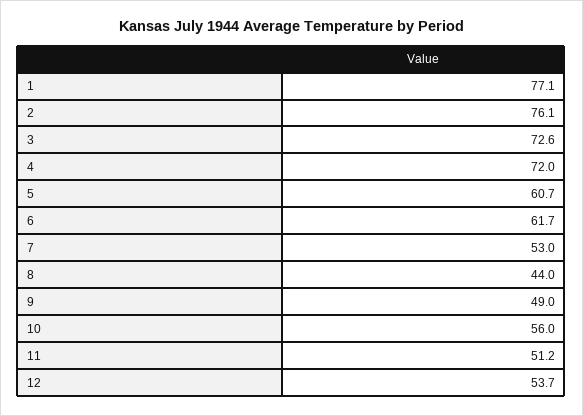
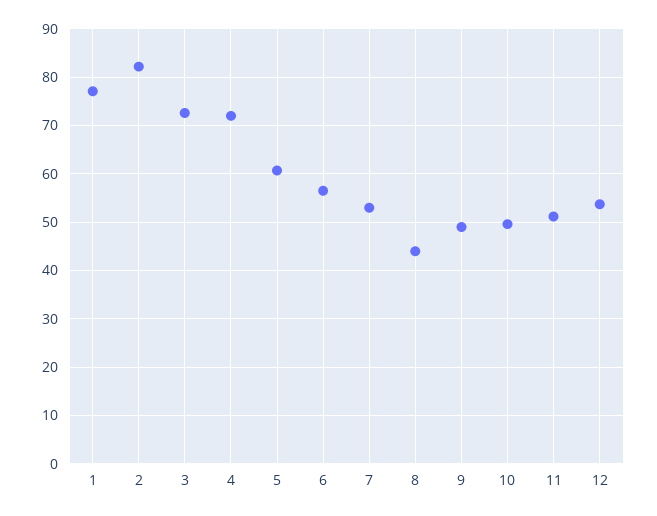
  {
    "1": 77.1,
-   "2": 76.1,
+   "2": 82,
    "3": 72.6,
    "4": 72,
    "5": 60.7,
-   "6": 61.7,
+   "6": 56,
    "7": 53,
    "8": 44,
    "9": 49,
-   "10": 56,
+   "10": 50,
    "11": 51.2,
    "12": 53.7
  }

